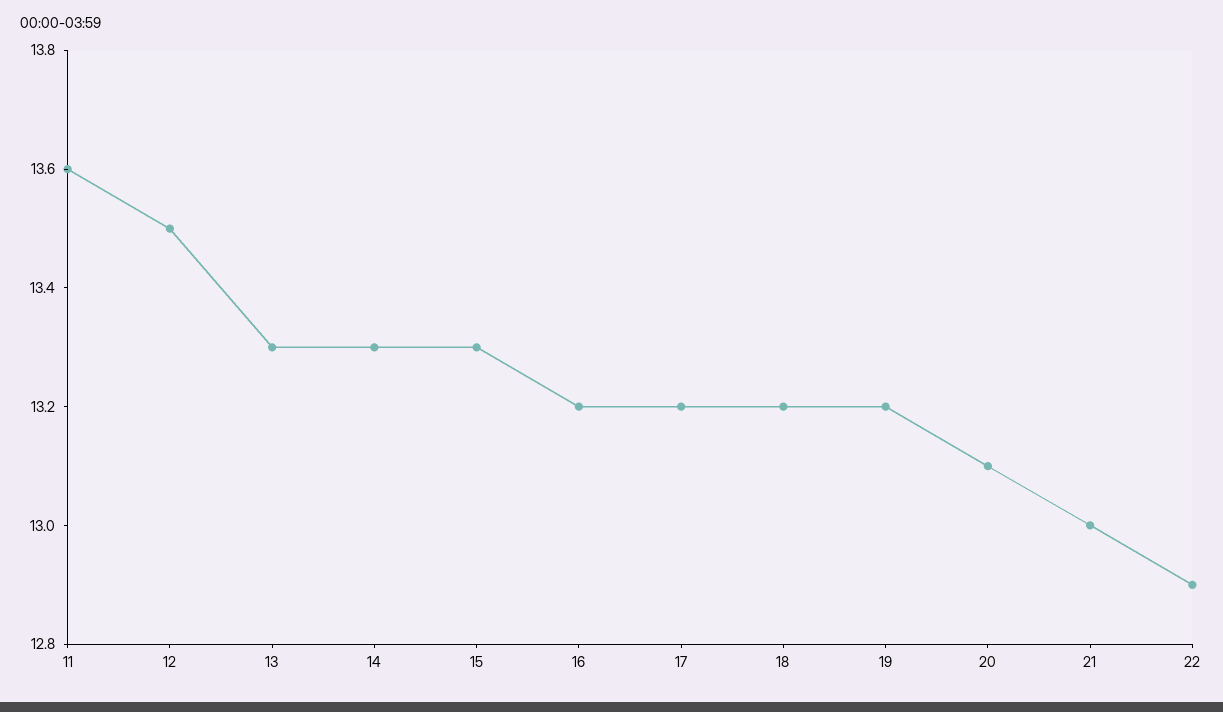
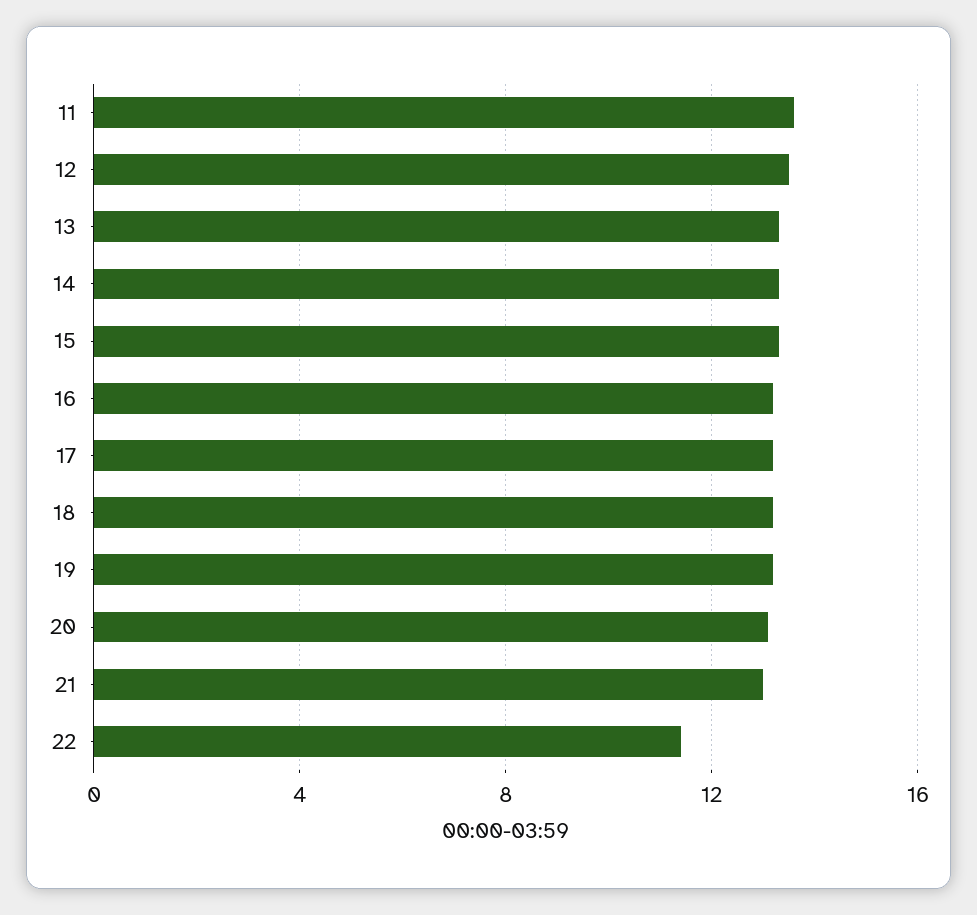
  {
    "11": 13.6,
    "12": 13.5,
    "13": 13.3,
    "14": 13.3,
    "15": 13.3,
    "16": 13.2,
    "17": 13.2,
    "18": 13.2,
    "19": 13.2,
    "20": 13.1,
    "21": 13,
-   "22": 12.9
+   "22": 11.5
  }

